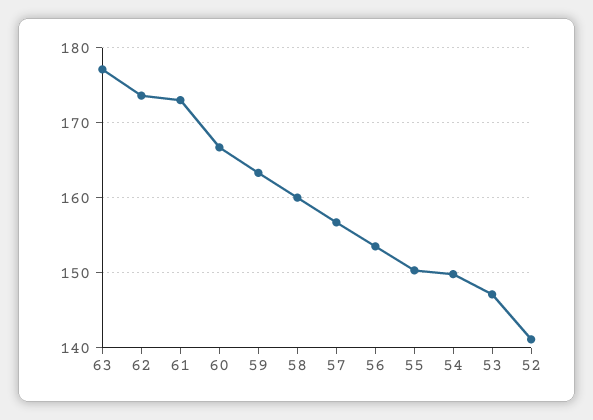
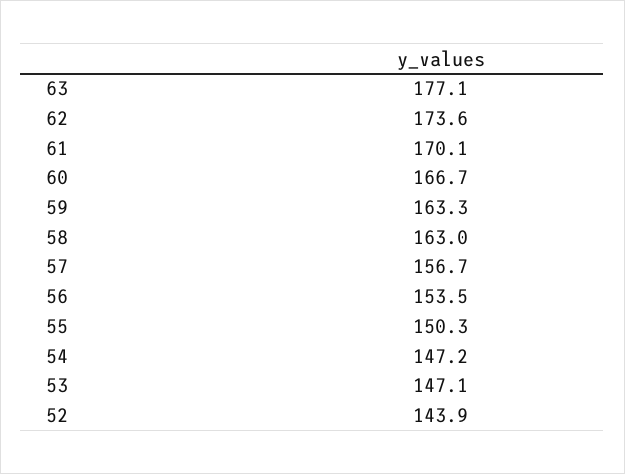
  {
    "63": 177.1,
    "62": 173.6,
-   "61": 173,
+   "61": 170.1,
    "60": 166.7,
    "59": 163.3,
-   "58": 160,
+   "58": 163,
    "57": 156.7,
    "56": 153.5,
    "55": 150.3,
-   "54": 150,
+   "54": 147.2,
    "53": 147.1,
-   "52": 141
+   "52": 143.9
  }

